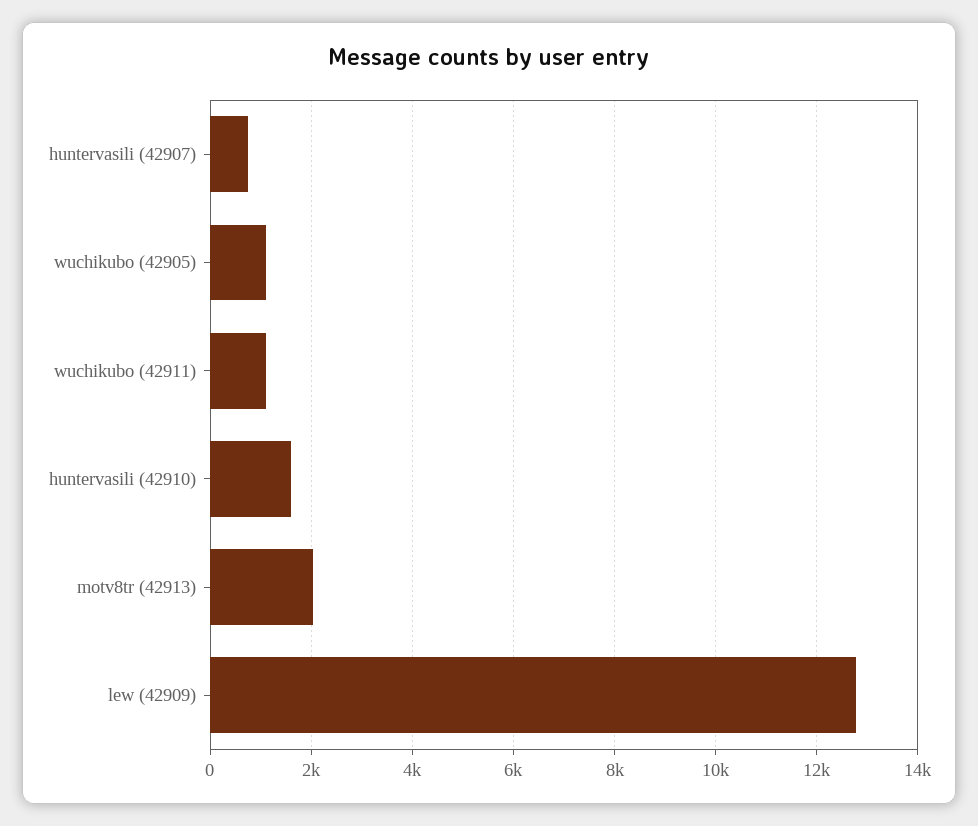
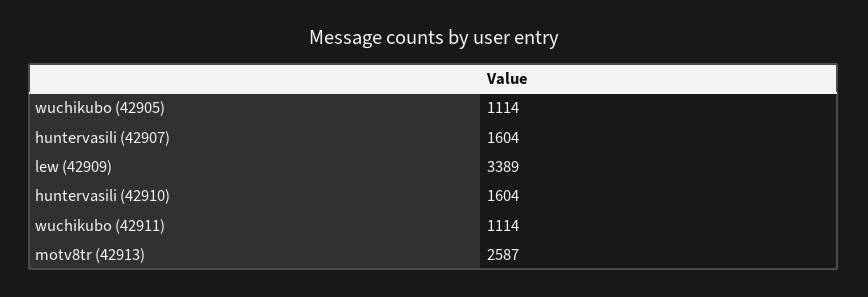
  {
-   "huntervasili (42907)": 800,
+   "huntervasili (42907)": 1604,
    "wuchikubo (42905)": 1114,
    "wuchikubo (42911)": 1114,
    "huntervasili (42910)": 1604,
-   "motv8tr (42913)": 2000,
+   "motv8tr (42913)": 2587,
-   "lew (42909)": 12800
+   "lew (42909)": 3389
  }

